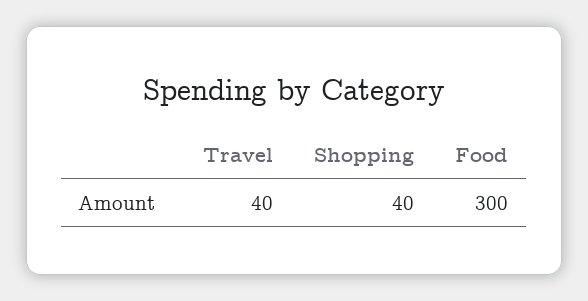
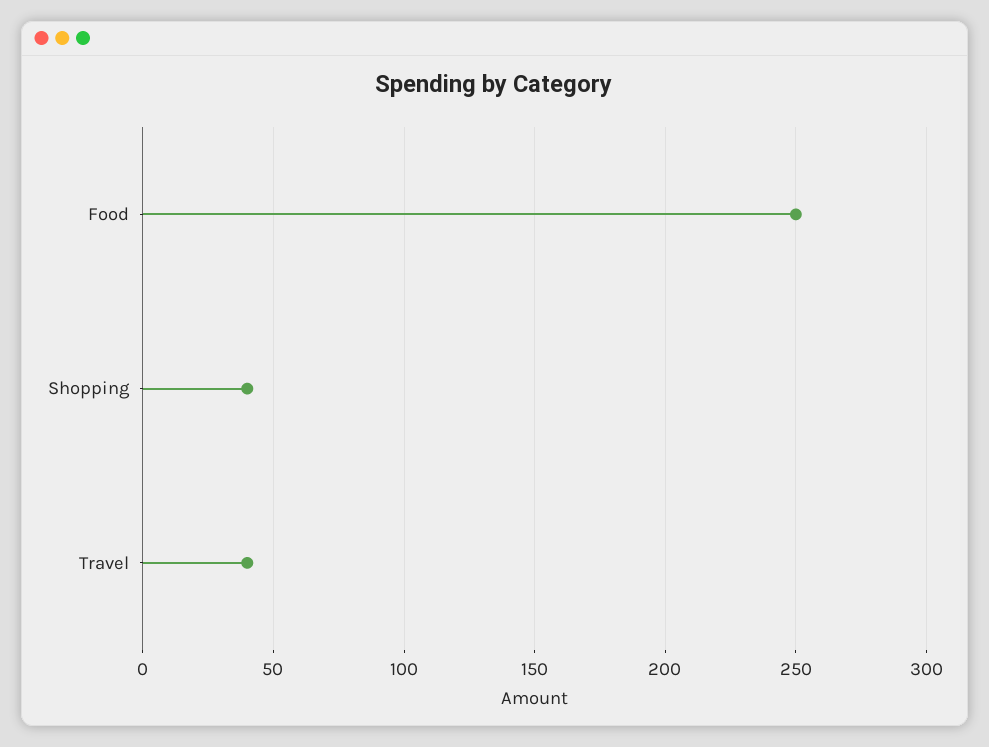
  {
    "Travel": 40,
    "Shopping": 40,
-   "Food": 300
+   "Food": 250
  }

